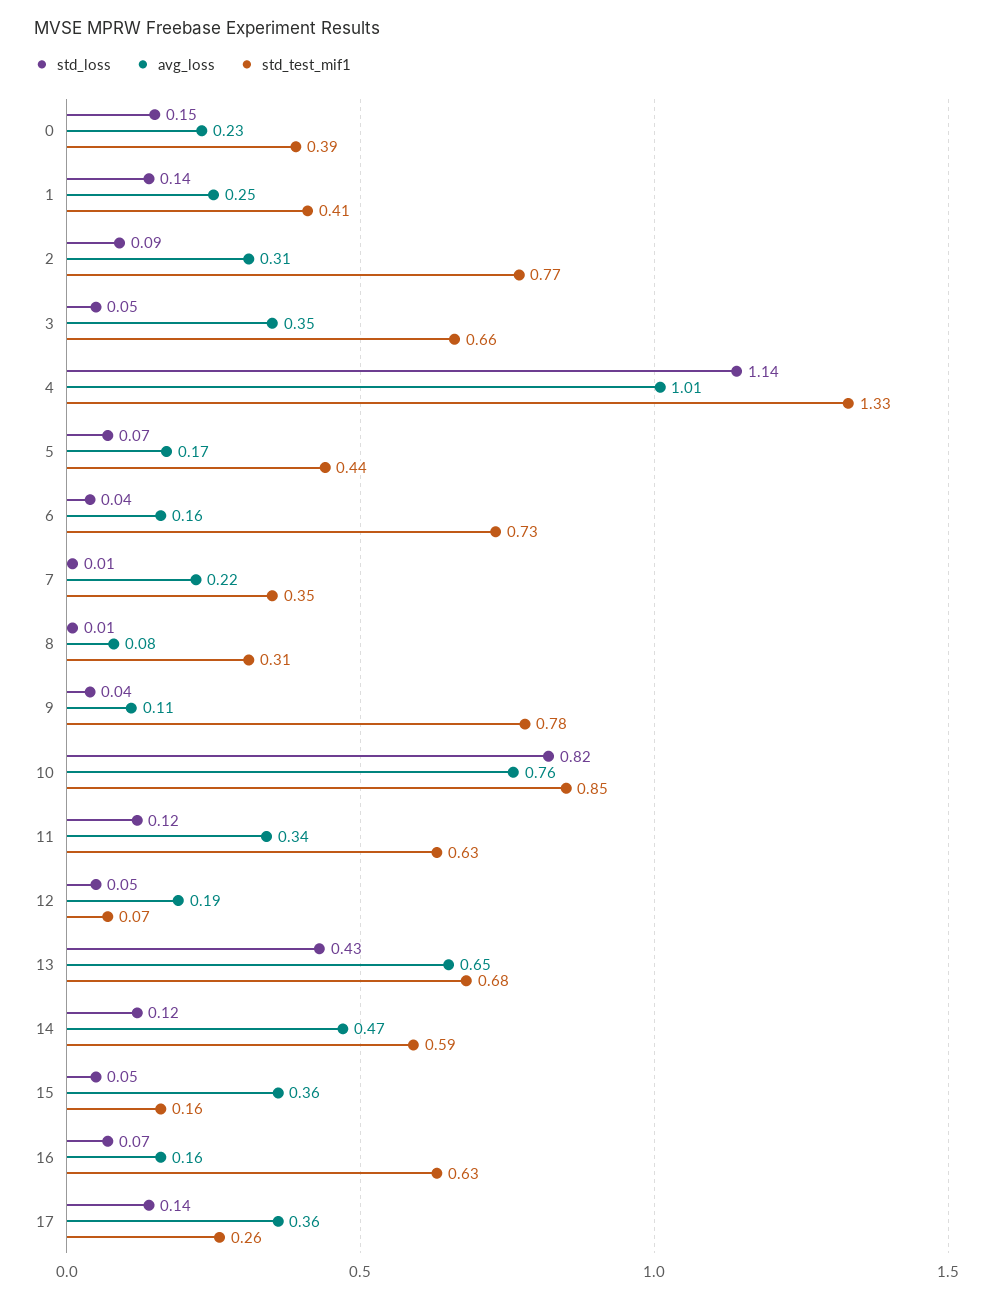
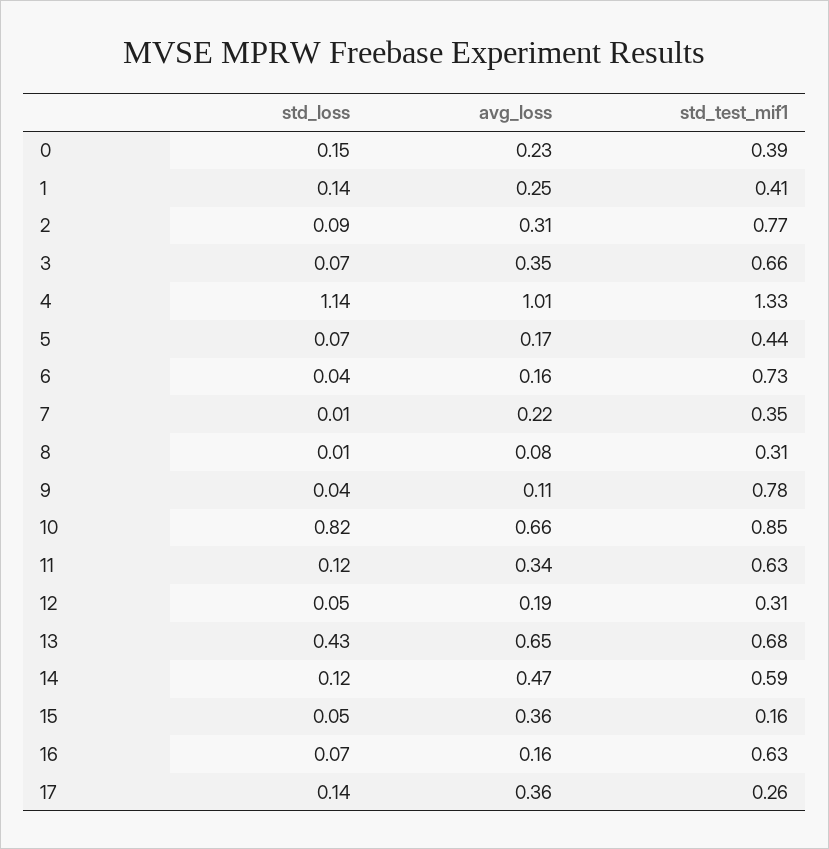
  {
    "std_loss": {
      "0": 0.15,
      "1": 0.14,
      "2": 0.09,
-     "3": 0.05,
+     "3": 0.07,
      "4": 1.14,
      "5": 0.07,
      "6": 0.04,
      "7": 0.01,
      "8": 0.01,
      "9": 0.04,
      "10": 0.82,
      "11": 0.12,
      "12": 0.05,
      "13": 0.43,
      "14": 0.12,
      "15": 0.05,
      "16": 0.07,
      "17": 0.14
    },
    "avg_loss": {
      "0": 0.23,
      "1": 0.25,
      "2": 0.31,
      "3": 0.35,
      "4": 1.01,
      "5": 0.17,
      "6": 0.16,
      "7": 0.22,
      "8": 0.08,
      "9": 0.11,
-     "10": 0.76,
+     "10": 0.66,
      "11": 0.34,
      "12": 0.19,
      "13": 0.65,
      "14": 0.47,
      "15": 0.36,
      "16": 0.16,
      "17": 0.36
    },
    "std_test_mif1": {
      "0": 0.39,
      "1": 0.41,
      "2": 0.77,
      "3": 0.66,
      "4": 1.33,
      "5": 0.44,
      "6": 0.73,
      "7": 0.35,
      "8": 0.31,
      "9": 0.78,
      "10": 0.85,
      "11": 0.63,
-     "12": 0.07,
+     "12": 0.31,
      "13": 0.68,
      "14": 0.59,
      "15": 0.16,
      "16": 0.63,
      "17": 0.26
    }
  }

